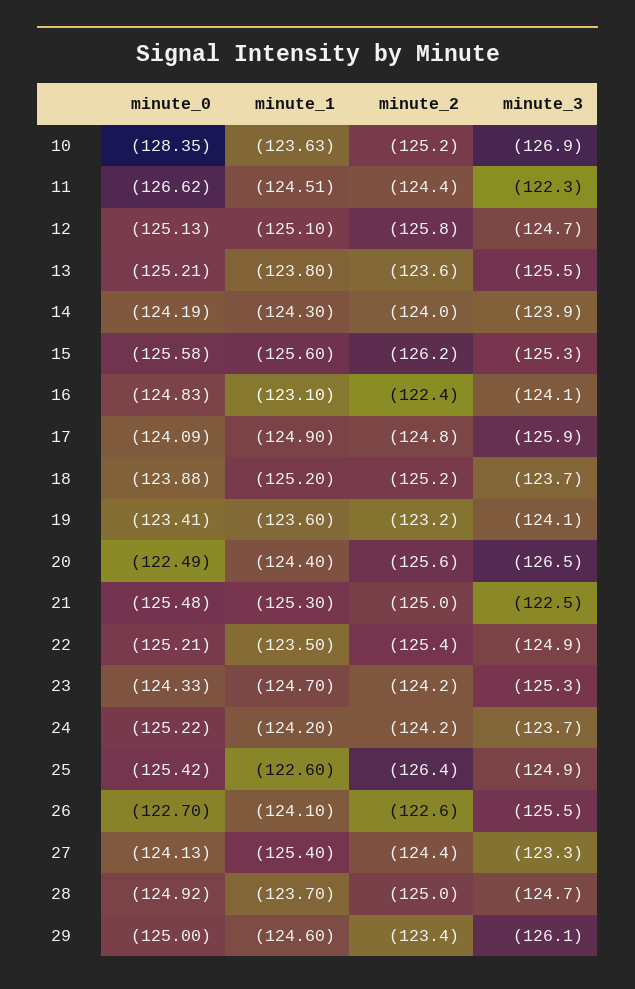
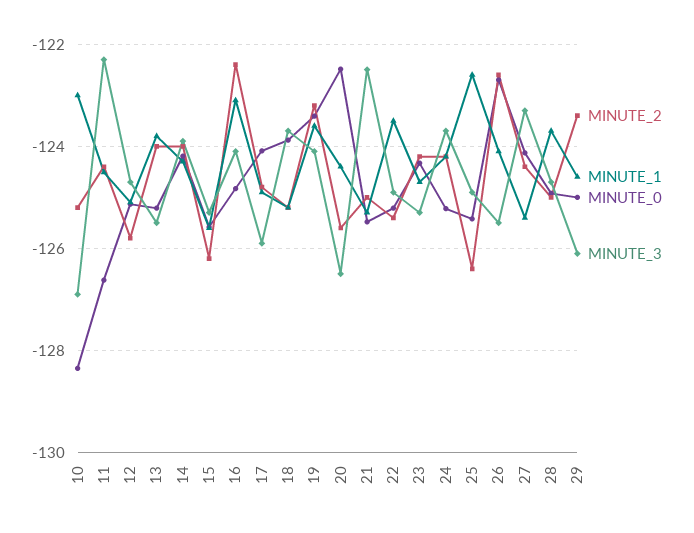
  {
    "minute_0": {
      "10": -128.35,
      "11": -126.62,
      "12": -125.13,
      "13": -125.21,
      "14": -124.19,
      "15": -125.58,
      "16": -124.83,
      "17": -124.09,
      "18": -123.88,
      "19": -123.41,
      "20": -122.49,
      "21": -125.48,
      "22": -125.21,
      "23": -124.33,
      "24": -125.22,
      "25": -125.42,
      "26": -122.7,
      "27": -124.13,
      "28": -124.92,
      "29": -125
    },
    "minute_1": {
-     "10": -123.63,
+     "10": -123,
      "11": -124.51,
      "12": -125.1,
      "13": -123.8,
      "14": -124.3,
      "15": -125.6,
      "16": -123.1,
      "17": -124.9,
      "18": -125.2,
      "19": -123.6,
      "20": -124.4,
      "21": -125.3,
      "22": -123.5,
      "23": -124.7,
      "24": -124.2,
      "25": -122.6,
      "26": -124.1,
      "27": -125.4,
      "28": -123.7,
      "29": -124.6
    },
    "minute_2": {
      "10": -125.2,
      "11": -124.4,
      "12": -125.8,
-     "13": -123.6,
+     "13": -124,
      "14": -124,
      "15": -126.2,
      "16": -122.4,
      "17": -124.8,
      "18": -125.2,
      "19": -123.2,
      "20": -125.6,
      "21": -125,
      "22": -125.4,
      "23": -124.2,
      "24": -124.2,
      "25": -126.4,
      "26": -122.6,
      "27": -124.4,
      "28": -125,
      "29": -123.4
    },
    "minute_3": {
      "10": -126.9,
      "11": -122.3,
      "12": -124.7,
      "13": -125.5,
      "14": -123.9,
      "15": -125.3,
      "16": -124.1,
      "17": -125.9,
      "18": -123.7,
      "19": -124.1,
      "20": -126.5,
      "21": -122.5,
      "22": -124.9,
      "23": -125.3,
      "24": -123.7,
      "25": -124.9,
      "26": -125.5,
      "27": -123.3,
      "28": -124.7,
      "29": -126.1
    }
  }

